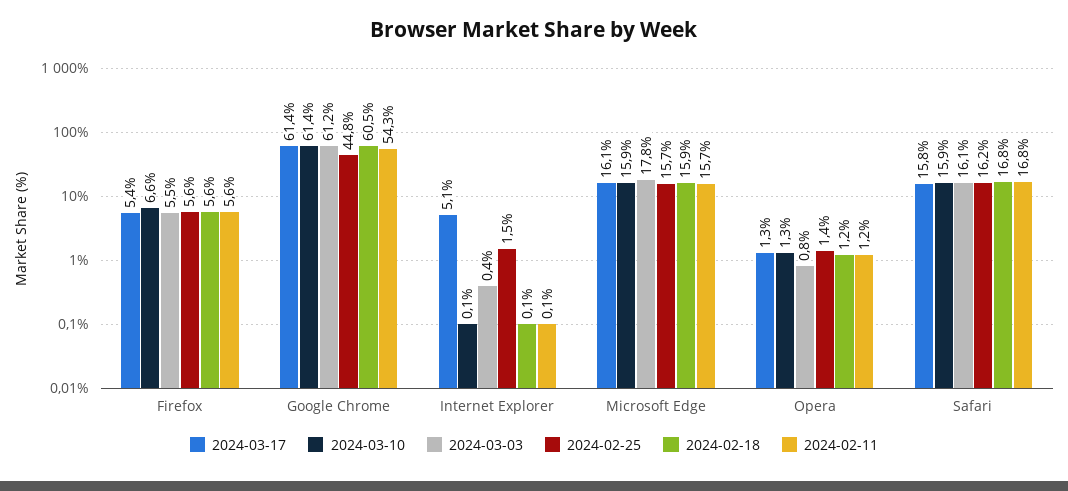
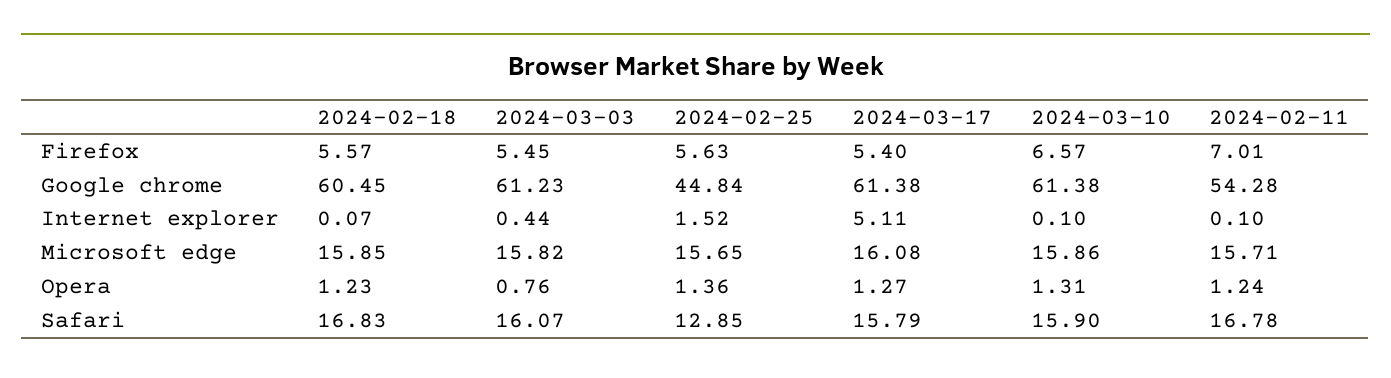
  {
    "2024-03-17": {
      "Firefox": 5.4,
      "Google Chrome": 61.38,
      "Internet Explorer": 5.11,
      "Microsoft Edge": 16.08,
      "Opera": 1.27,
      "Safari": 15.79
    },
    "2024-03-10": {
      "Firefox": 6.57,
      "Google Chrome": 61.38,
      "Internet Explorer": 0.1,
      "Microsoft Edge": 15.86,
      "Opera": 1.31,
      "Safari": 15.9
    },
    "2024-03-03": {
      "Firefox": 5.45,
      "Google Chrome": 61.23,
      "Internet Explorer": 0.44,
-     "Microsoft Edge": 17.8,
+     "Microsoft Edge": 15.82,
      "Opera": 0.76,
      "Safari": 16.07
    },
    "2024-02-25": {
      "Firefox": 5.63,
      "Google Chrome": 44.84,
      "Internet Explorer": 1.52,
      "Microsoft Edge": 15.65,
      "Opera": 1.36,
-     "Safari": 16.2
+     "Safari": 12.85
    },
    "2024-02-18": {
      "Firefox": 5.57,
      "Google Chrome": 60.45,
      "Internet Explorer": 0.07,
      "Microsoft Edge": 15.85,
      "Opera": 1.23,
      "Safari": 16.83
    },
    "2024-02-11": {
-     "Firefox": 5.6,
+     "Firefox": 7.01,
      "Google Chrome": 54.28,
      "Internet Explorer": 0.1,
      "Microsoft Edge": 15.71,
      "Opera": 1.24,
      "Safari": 16.78
    }
  }

